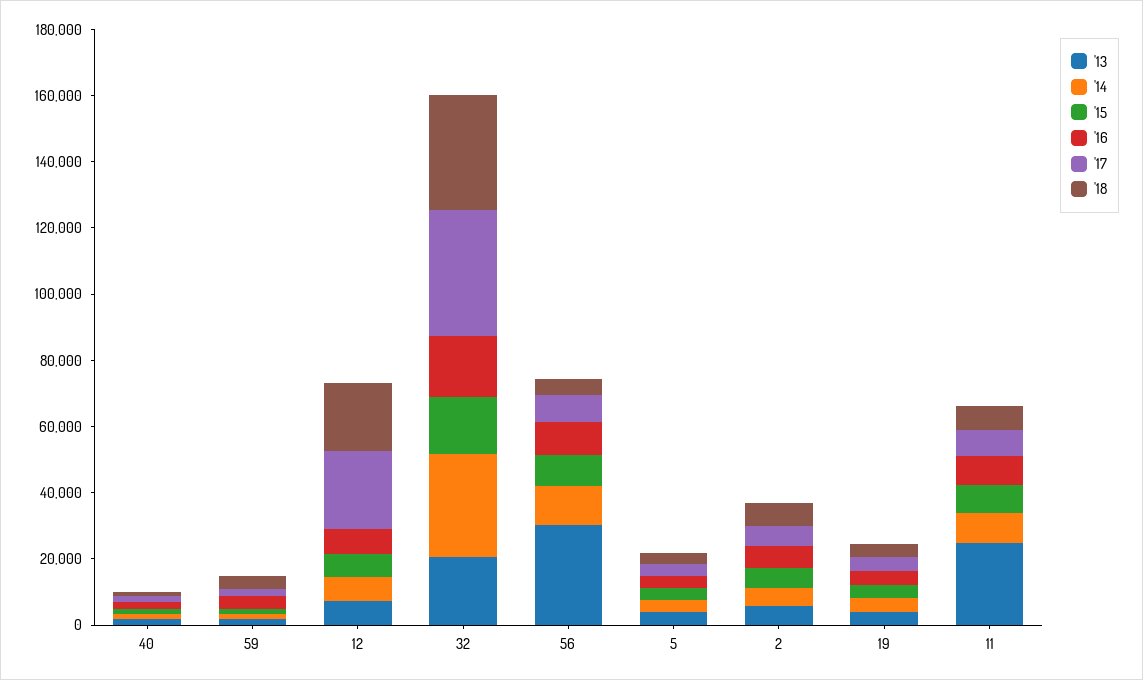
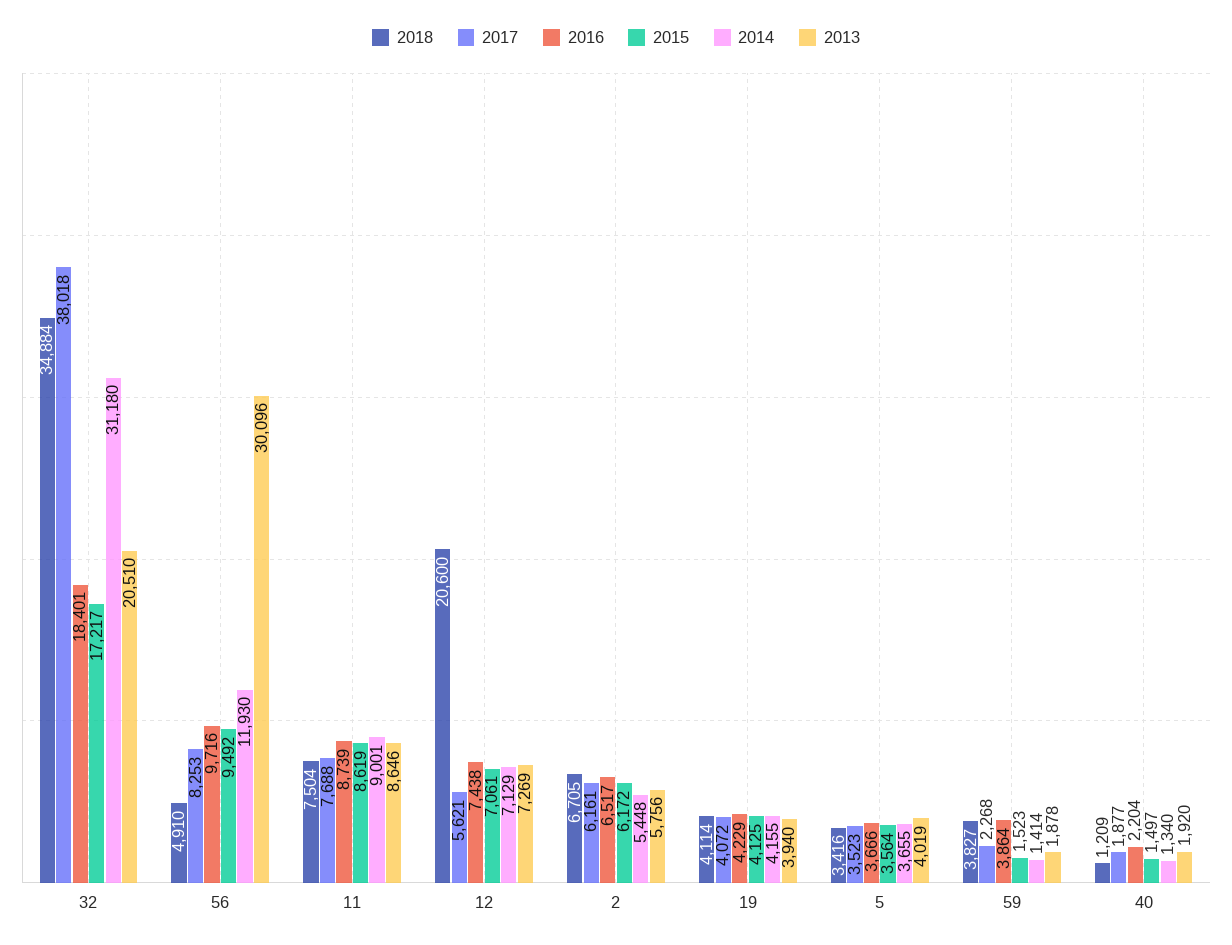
  {
    "'13": {
      "40": 1920,
      "59": 1878,
      "12": 7269,
      "32": 20510,
      "56": 30096,
      "5": 4019,
      "2": 5756,
      "19": 3940,
-     "11": 25000
+     "11": 8646
    },
    "'14": {
      "40": 1340,
      "59": 1414,
      "12": 7129,
      "32": 31180,
      "56": 11930,
      "5": 3655,
      "2": 5448,
      "19": 4155,
      "11": 9001
    },
    "'15": {
      "40": 1497,
      "59": 1523,
      "12": 7061,
      "32": 17217,
      "56": 9492,
      "5": 3564,
      "2": 6172,
      "19": 4125,
      "11": 8619
    },
    "'16": {
      "40": 2204,
      "59": 3864,
      "12": 7438,
      "32": 18401,
      "56": 9716,
      "5": 3666,
      "2": 6517,
      "19": 4229,
      "11": 8739
    },
    "'17": {
      "40": 1877,
      "59": 2268,
-     "12": 25000,
+     "12": 5621,
      "32": 38018,
      "56": 8253,
      "5": 3523,
      "2": 6161,
      "19": 4072,
      "11": 7688
    },
    "'18": {
      "40": 1209,
      "59": 3827,
      "12": 20600,
      "32": 34884,
      "56": 4910,
      "5": 3416,
      "2": 6705,
      "19": 4114,
      "11": 7504
    }
  }

